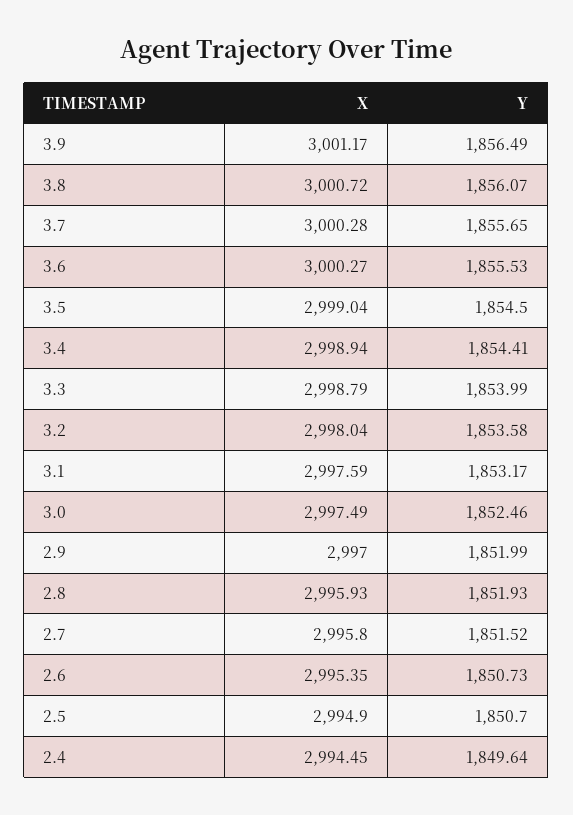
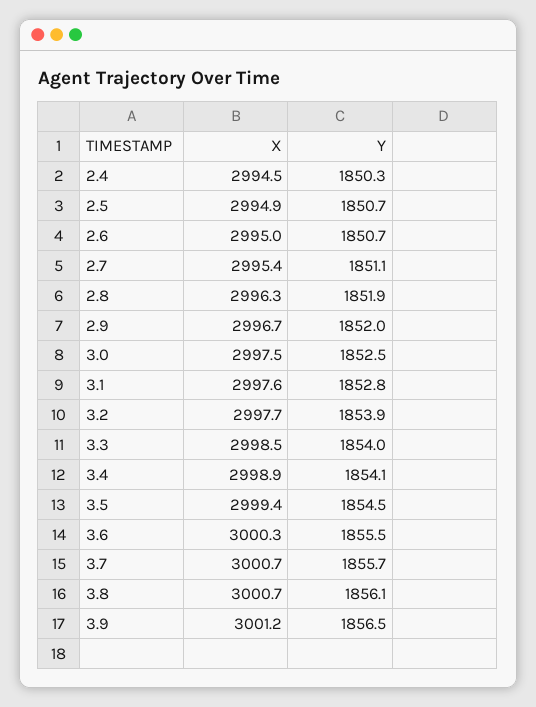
  {
    "X": {
      "3.9": 3001.17,
      "3.8": 3000.72,
-     "3.7": 3000.28,
+     "3.7": 3000.7,
      "3.6": 3000.27,
-     "3.5": 2999.04,
+     "3.5": 2999.4,
      "3.4": 2998.94,
-     "3.3": 2998.79,
+     "3.3": 2998.5,
-     "3.2": 2998.04,
+     "3.2": 2997.7,
      "3.1": 2997.59,
      "3.0": 2997.49,
-     "2.9": 2997,
+     "2.9": 2996.7,
-     "2.8": 2995.93,
+     "2.8": 2996.3,
-     "2.7": 2995.8,
+     "2.7": 2995.4,
-     "2.6": 2995.35,
+     "2.6": 2995,
      "2.5": 2994.9,
      "2.4": 2994.45
    },
    "Y": {
      "3.9": 1856.49,
      "3.8": 1856.07,
      "3.7": 1855.65,
      "3.6": 1855.53,
      "3.5": 1854.5,
-     "3.4": 1854.41,
+     "3.4": 1854.1,
      "3.3": 1853.99,
-     "3.2": 1853.58,
+     "3.2": 1853.9,
-     "3.1": 1853.17,
+     "3.1": 1852.8,
      "3.0": 1852.46,
      "2.9": 1851.99,
      "2.8": 1851.93,
-     "2.7": 1851.52,
+     "2.7": 1851.1,
      "2.6": 1850.73,
      "2.5": 1850.7,
-     "2.4": 1849.64
+     "2.4": 1850.3
    }
  }

